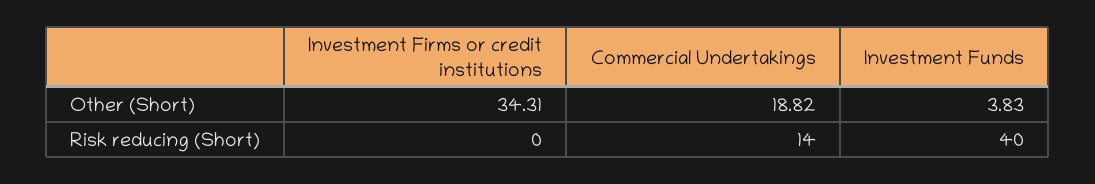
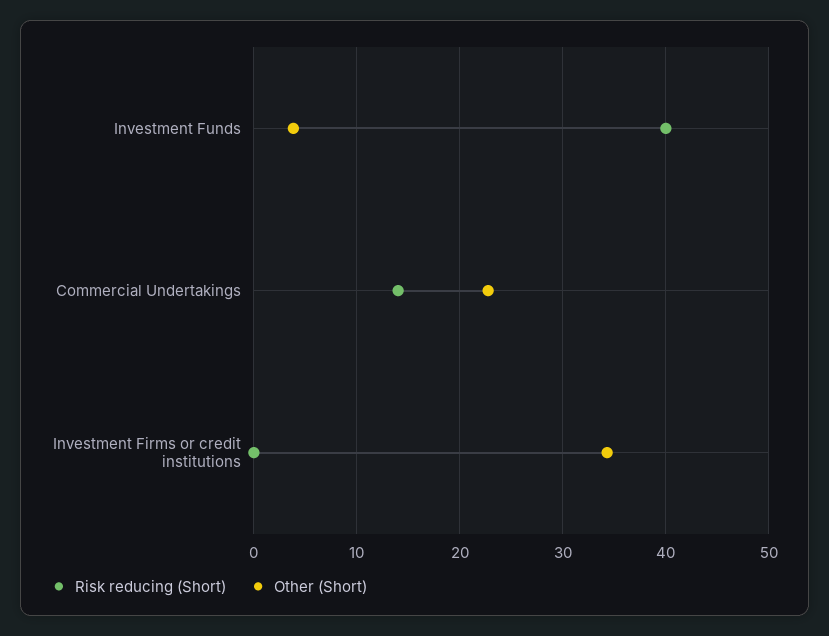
  {
    "Other (Short)": {
      "Investment Firms or credit institutions": 34.31,
-     "Commercial Undertakings": 18.82,
+     "Commercial Undertakings": 23,
      "Investment Funds": 3.83
    },
    "Risk reducing (Short)": {
      "Investment Firms or credit institutions": 0,
      "Commercial Undertakings": 14,
      "Investment Funds": 40
    }
  }

